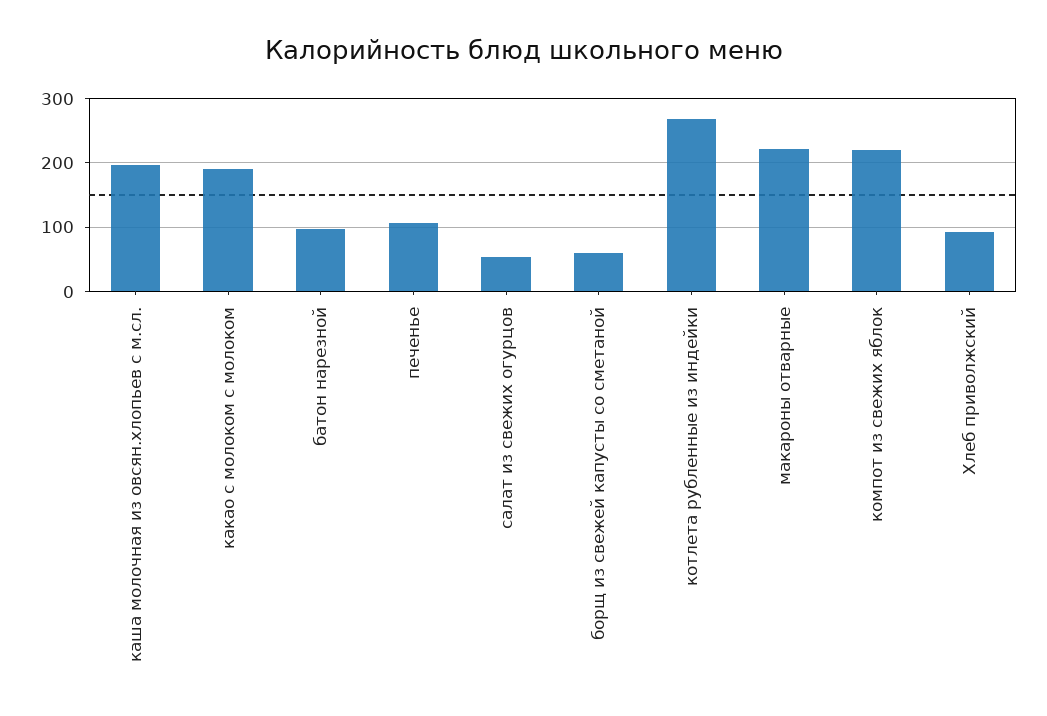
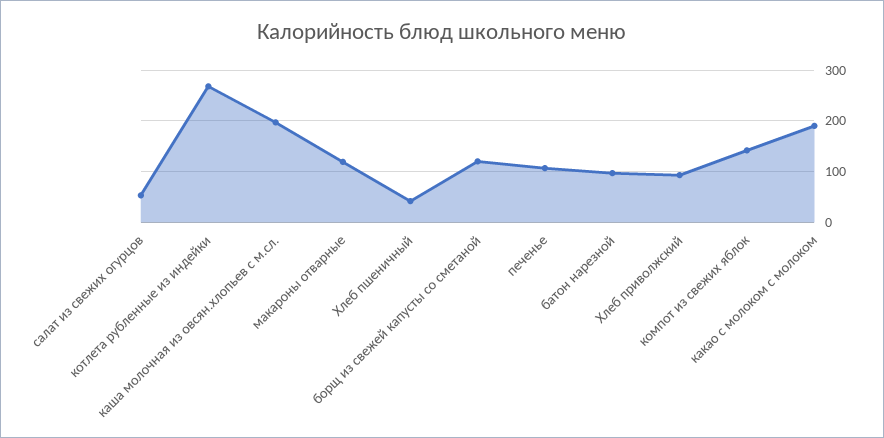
  {
    "каша молочная из овсян.хлопьев с м.сл.": 200,
    "какао с молоком с молоком": 190,
    "батон нарезной": 100,
    "печенье": 110,
    "салат из свежих огурцов": 50,
-   "борщ из свежей капусты со сметаной": 60,
+   "борщ из свежей капусты со сметаной": 120,
    "котлета рубленные из индейки": 270,
-   "макароны отварные": 220,
+   "макароны отварные": 120,
-   "компот из свежих яблок": 220,
+   "компот из свежих яблок": 140,
-   "Хлеб приволжский": 90
+   "Хлеб приволжский": 90,
+   "Хлеб пшеничный": 40
  }

